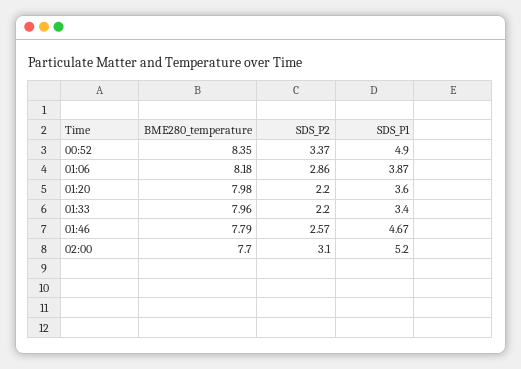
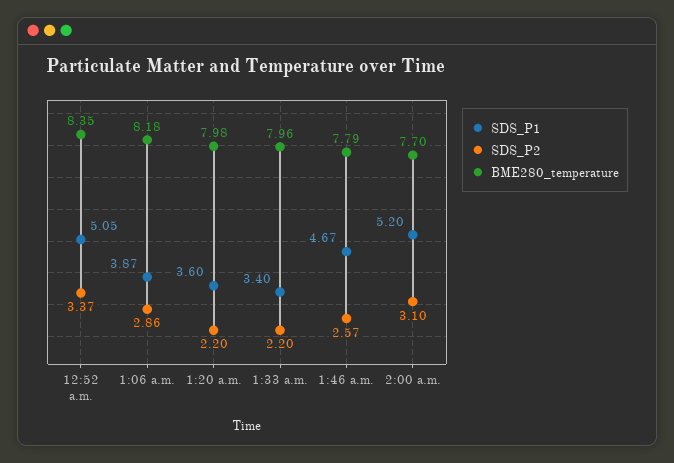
  {
    "BME280_temperature": {
      "00:52": 8.35,
      "01:06": 8.18,
      "01:20": 7.98,
      "01:33": 7.96,
      "01:46": 7.79,
      "02:00": 7.7
    },
    "SDS_P2": {
      "00:52": 3.37,
      "01:06": 2.86,
      "01:20": 2.2,
      "01:33": 2.2,
      "01:46": 2.57,
      "02:00": 3.1
    },
    "SDS_P1": {
-     "00:52": 4.9,
+     "00:52": 5.05,
      "01:06": 3.87,
      "01:20": 3.6,
      "01:33": 3.4,
      "01:46": 4.67,
      "02:00": 5.2
    }
  }

